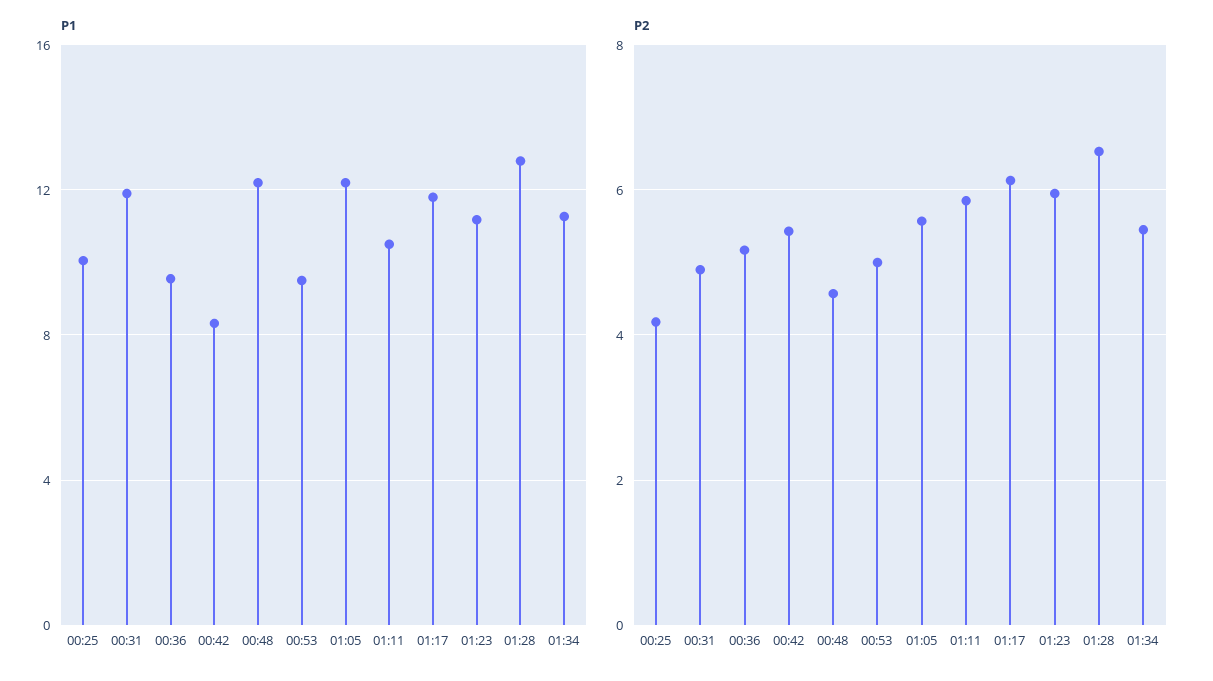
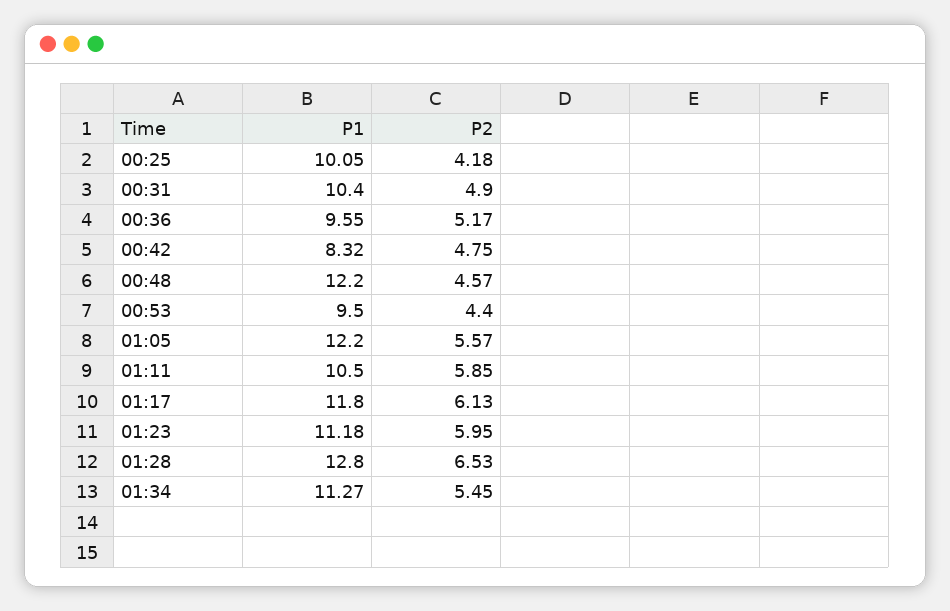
  {
    "P1": {
      "00:25": 10.05,
-     "00:31": 12,
+     "00:31": 10.4,
      "00:36": 9.55,
      "00:42": 8.32,
      "00:48": 12.2,
      "00:53": 9.5,
      "01:05": 12.2,
      "01:11": 10.5,
      "01:17": 11.8,
      "01:23": 11.18,
      "01:28": 12.8,
      "01:34": 11.27
    },
    "P2": {
      "00:25": 4.18,
      "00:31": 4.9,
      "00:36": 5.17,
-     "00:42": 5.4,
+     "00:42": 4.75,
      "00:48": 4.57,
-     "00:53": 5,
+     "00:53": 4.4,
      "01:05": 5.57,
      "01:11": 5.85,
      "01:17": 6.13,
      "01:23": 5.95,
      "01:28": 6.53,
      "01:34": 5.45
    }
  }

